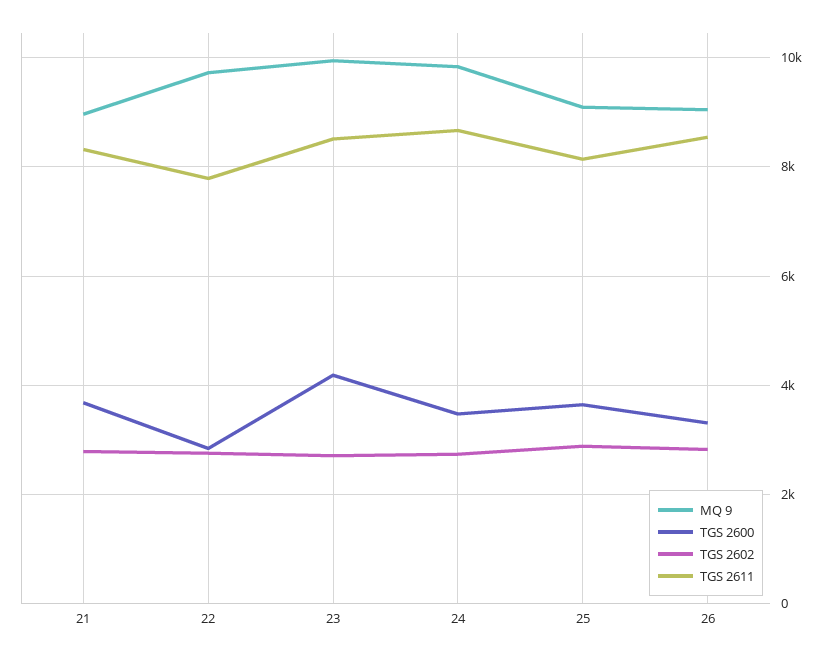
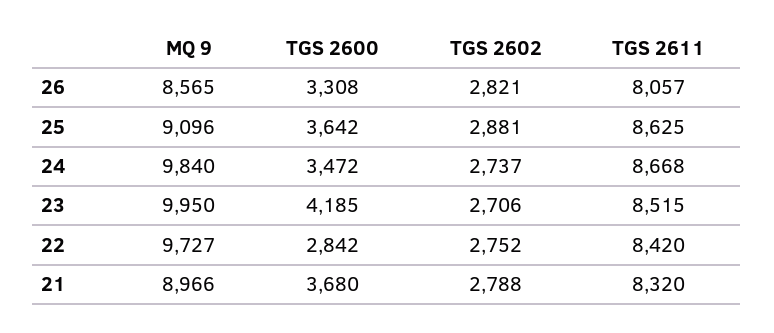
  {
    "MQ 9": {
      "21": 8966,
      "22": 9727,
      "23": 9950,
      "24": 9840,
      "25": 9096,
-     "26": 9000
+     "26": 8565
    },
    "TGS 2600": {
      "21": 3680,
      "22": 2842,
      "23": 4185,
      "24": 3472,
      "25": 3642,
      "26": 3308
    },
    "TGS 2602": {
      "21": 2788,
      "22": 2752,
      "23": 2706,
      "24": 2737,
      "25": 2881,
      "26": 2821
    },
    "TGS 2611": {
      "21": 8320,
-     "22": 7800,
+     "22": 8420,
      "23": 8515,
      "24": 8668,
-     "25": 8200,
+     "25": 8625,
-     "26": 8600
+     "26": 8057
    }
  }

